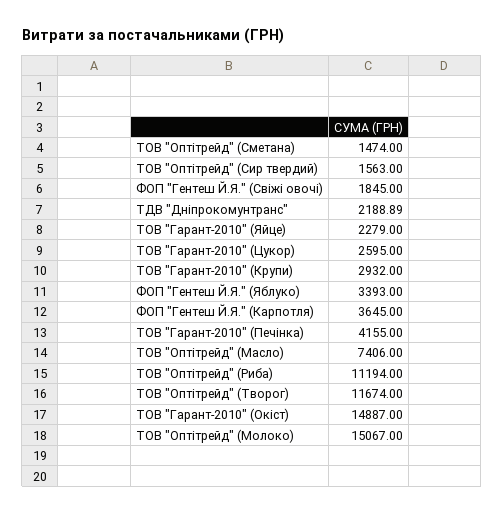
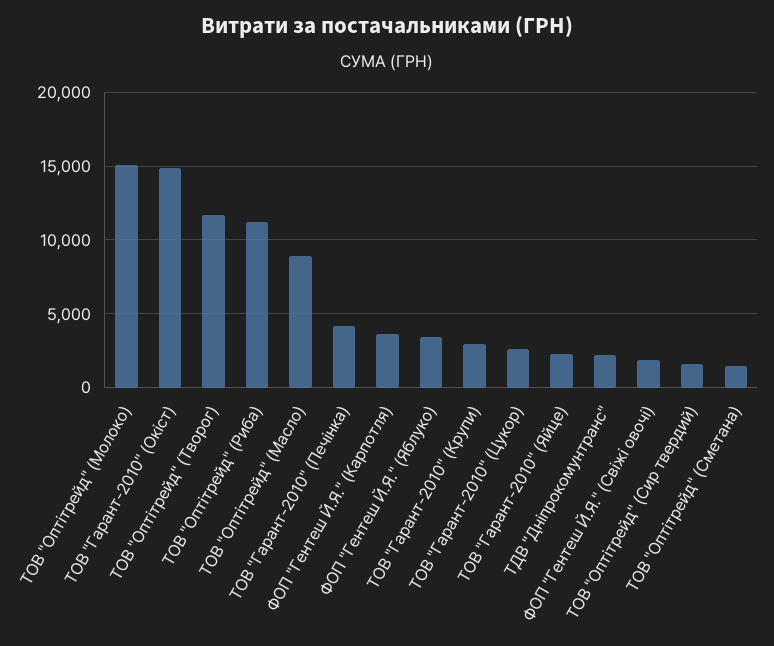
  {
    "ТОВ \"Оптітрейд\" (Сметана)": 1474,
    "ТОВ \"Оптітрейд\" (Сир твердий)": 1563,
    "ФОП \"Гентеш Й.Я.\" (Свіжі овочі)": 1845,
    "ТДВ \"Дніпрокомунтранс\"": 2188.89,
    "ТОВ \"Гарант-2010\" (Яйце)": 2279,
    "ТОВ \"Гарант-2010\" (Цукор)": 2595,
    "ТОВ \"Гарант-2010\" (Крупи)": 2932,
    "ФОП \"Гентеш Й.Я.\" (Яблуко)": 3393,
    "ФОП \"Гентеш Й.Я.\" (Карпотля)": 3645,
    "ТОВ \"Гарант-2010\" (Печінка)": 4155,
-   "ТОВ \"Оптітрейд\" (Масло)": 7406,
+   "ТОВ \"Оптітрейд\" (Масло)": 9000,
    "ТОВ \"Оптітрейд\" (Риба)": 11194,
    "ТОВ \"Оптітрейд\" (Творог)": 11674,
    "ТОВ \"Гарант-2010\" (Окіст)": 14887,
    "ТОВ \"Оптітрейд\" (Молоко)": 15067
  }

